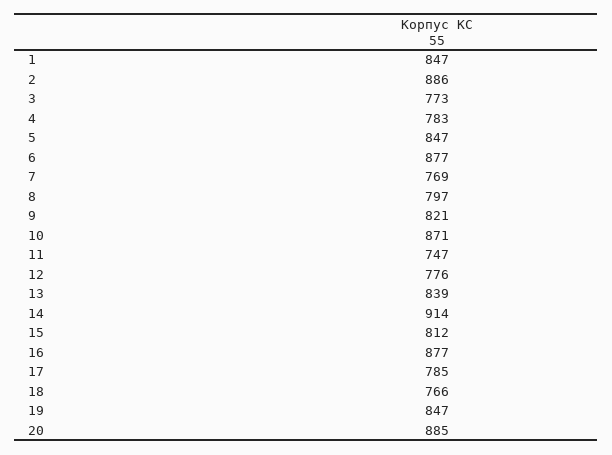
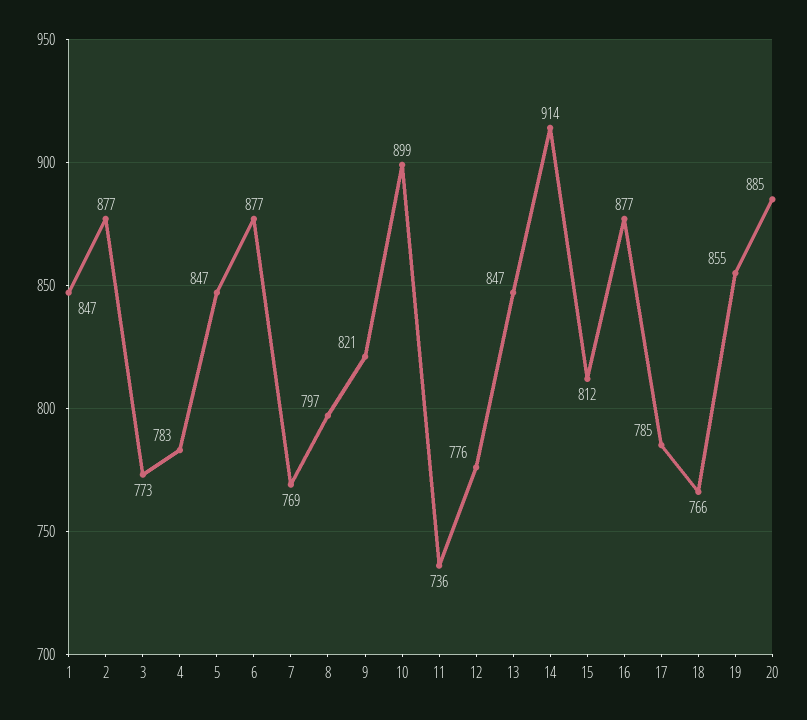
  {
    "1": 847,
-   "2": 886,
+   "2": 877,
    "3": 773,
    "4": 783,
    "5": 847,
    "6": 877,
    "7": 769,
    "8": 797,
    "9": 821,
-   "10": 871,
+   "10": 899,
-   "11": 747,
+   "11": 736,
    "12": 776,
-   "13": 839,
+   "13": 847,
    "14": 914,
    "15": 812,
    "16": 877,
    "17": 785,
    "18": 766,
-   "19": 847,
+   "19": 855,
    "20": 885
  }

